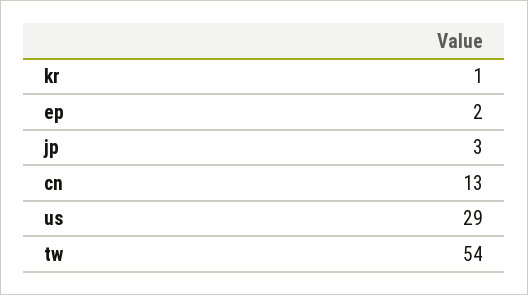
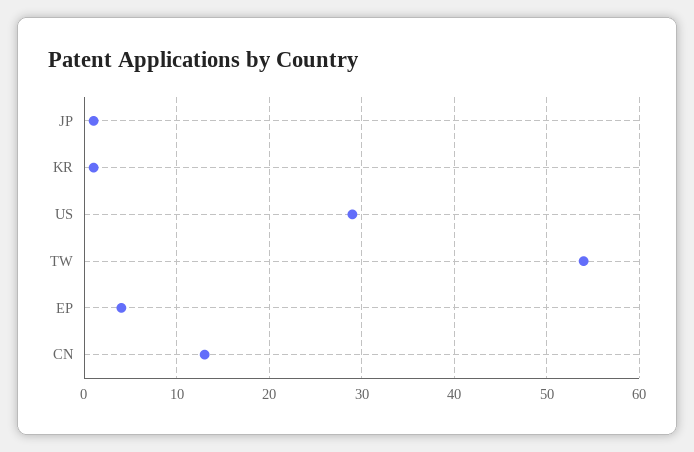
  {
    "kr": 1,
-   "ep": 2,
+   "ep": 4,
-   "jp": 3,
+   "jp": 1,
    "cn": 13,
    "us": 29,
    "tw": 54
  }

